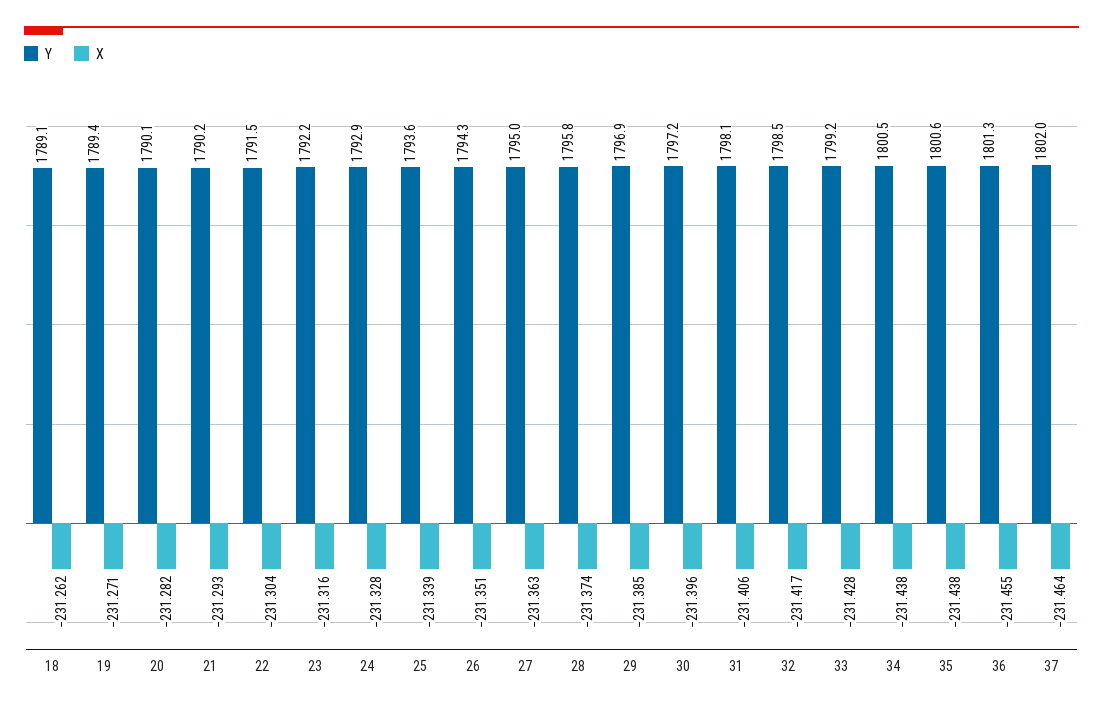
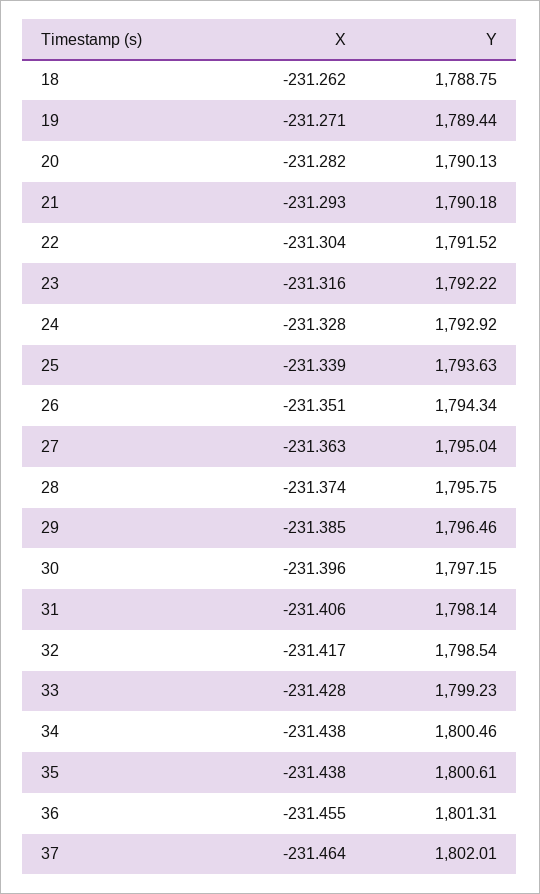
  {
    "Y": {
-     "18": 1789.1,
+     "18": 1788.75,
      "19": 1789.44,
      "20": 1790.13,
      "21": 1790.18,
      "22": 1791.52,
      "23": 1792.22,
      "24": 1792.92,
      "25": 1793.63,
      "26": 1794.34,
      "27": 1795.04,
      "28": 1795.75,
-     "29": 1796.9,
+     "29": 1796.46,
      "30": 1797.15,
      "31": 1798.14,
      "32": 1798.54,
      "33": 1799.23,
      "34": 1800.46,
      "35": 1800.61,
      "36": 1801.31,
      "37": 1802.01
    },
    "X": {
      "18": -231.262,
      "19": -231.271,
      "20": -231.282,
      "21": -231.293,
      "22": -231.304,
      "23": -231.316,
      "24": -231.328,
      "25": -231.339,
      "26": -231.351,
      "27": -231.363,
      "28": -231.374,
      "29": -231.385,
      "30": -231.396,
      "31": -231.406,
      "32": -231.417,
      "33": -231.428,
      "34": -231.438,
      "35": -231.438,
      "36": -231.455,
      "37": -231.464
    }
  }

